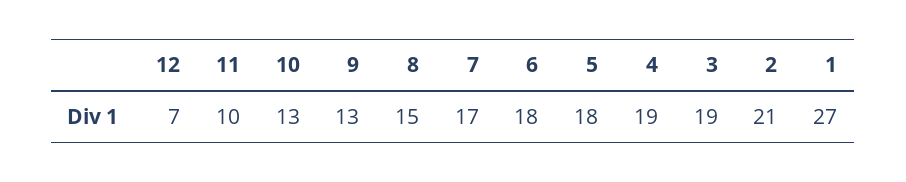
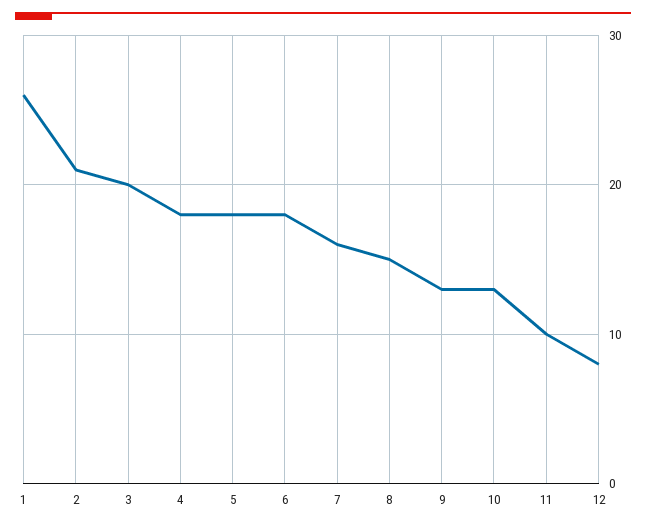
  {
-   "12": 7,
+   "12": 8,
    "11": 10,
    "10": 13,
    "9": 13,
    "8": 15,
-   "7": 17,
+   "7": 16,
    "6": 18,
    "5": 18,
-   "4": 19,
+   "4": 18,
-   "3": 19,
+   "3": 20,
    "2": 21,
-   "1": 27
+   "1": 26
  }

